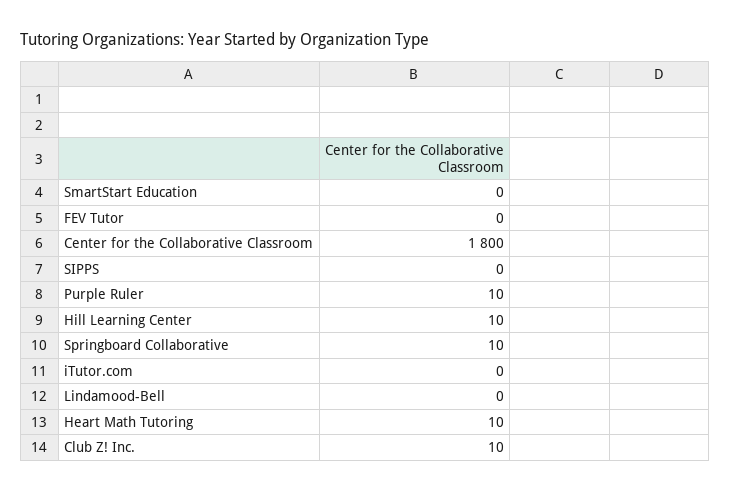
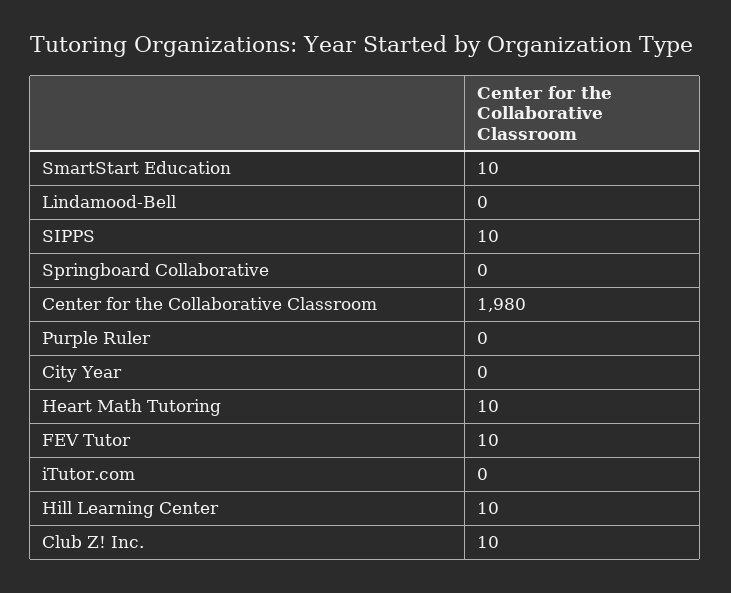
  {
-   "SmartStart Education": 0,
+   "SmartStart Education": 10,
-   "FEV Tutor": 0,
+   "FEV Tutor": 10,
-   "Center for the Collaborative Classroom": 1800,
+   "Center for the Collaborative Classroom": 1980,
-   "SIPPS": 0,
+   "SIPPS": 10,
-   "Purple Ruler": 10,
+   "Purple Ruler": 0,
    "Hill Learning Center": 10,
-   "Springboard Collaborative": 10,
+   "Springboard Collaborative": 0,
    "iTutor.com": 0,
    "Lindamood-Bell": 0,
    "Heart Math Tutoring": 10,
-   "Club Z! Inc.": 10
+   "Club Z! Inc.": 10,
+   "City Year": 0
  }

